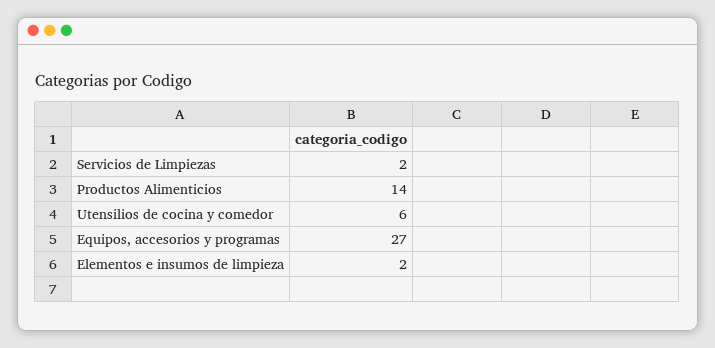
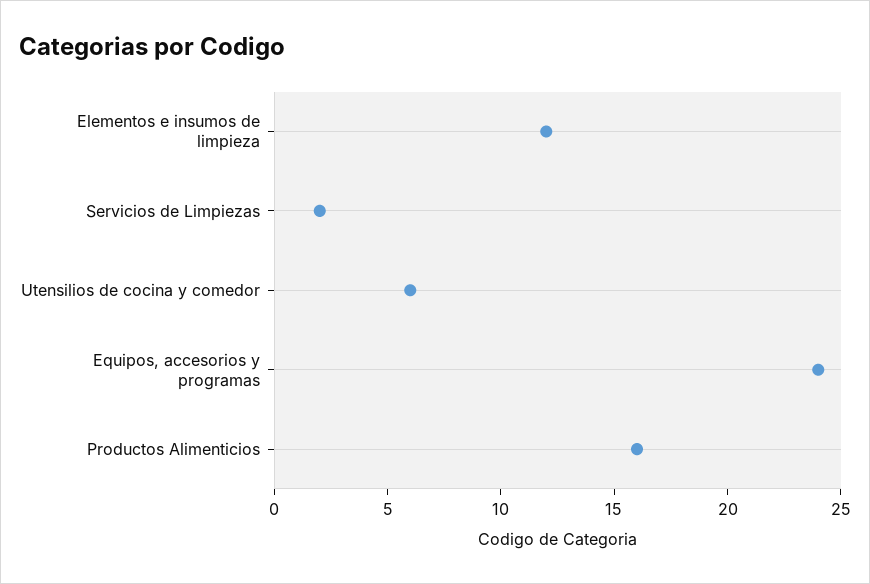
  {
    "Servicios de Limpiezas": 2,
-   "Productos Alimenticios": 14,
+   "Productos Alimenticios": 16,
    "Utensilios de cocina y comedor": 6,
-   "Equipos, accesorios y programas": 27,
+   "Equipos, accesorios y programas": 24,
-   "Elementos e insumos de limpieza": 2
+   "Elementos e insumos de limpieza": 12
  }

